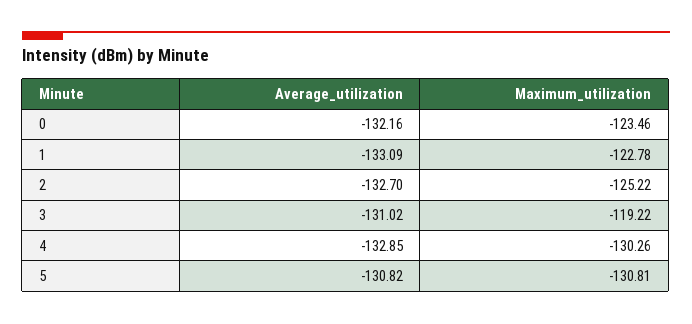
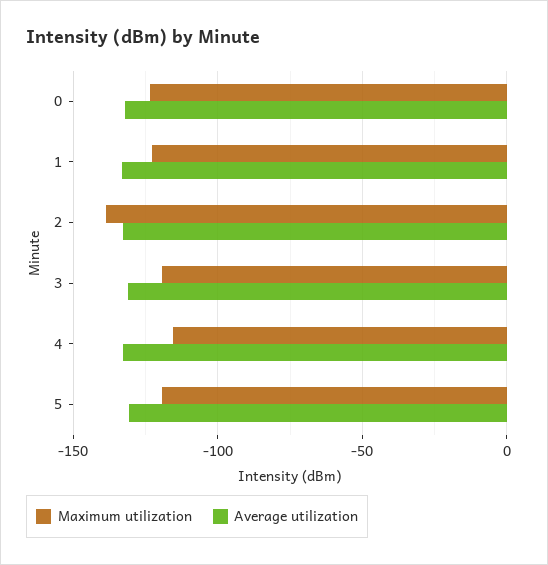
  {
    "Average_utilization": {
      "0": -132.16,
      "1": -133.09,
      "2": -132.7,
      "3": -131.02,
      "4": -132.85,
      "5": -130.82
    },
    "Maximum_utilization": {
      "0": -123.46,
      "1": -122.78,
-     "2": -125.22,
+     "2": -140,
      "3": -119.22,
-     "4": -130.26,
+     "4": -115,
-     "5": -130.81
+     "5": -120
    }
  }

